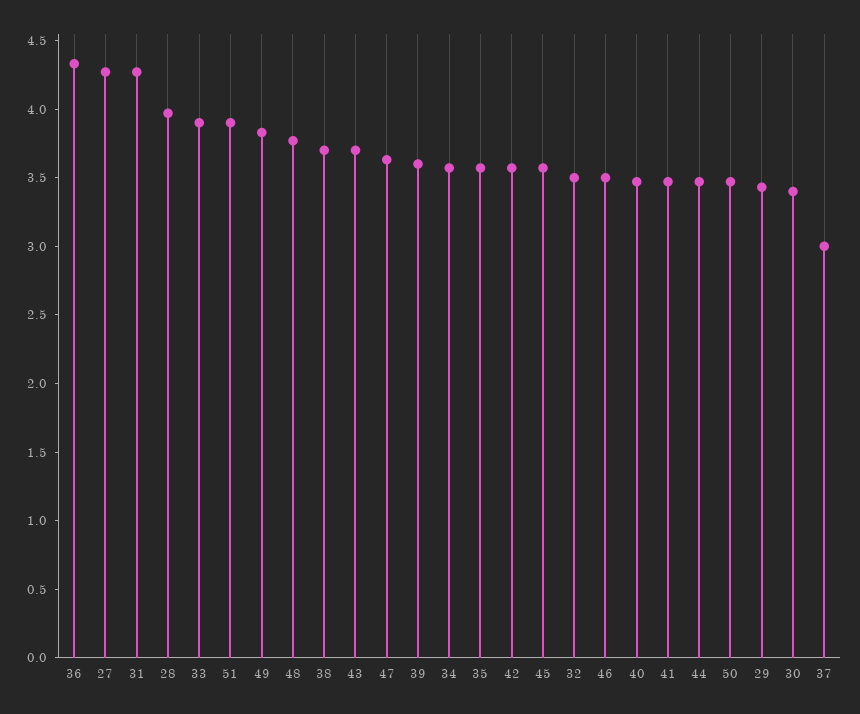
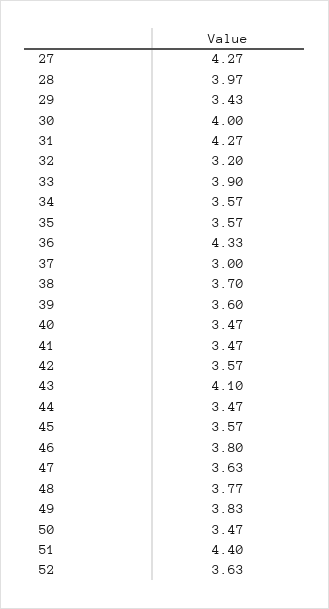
  {
    "36": 4.33,
    "27": 4.27,
    "31": 4.27,
    "28": 3.97,
    "33": 3.9,
-   "51": 3.9,
+   "51": 4.4,
    "49": 3.83,
    "48": 3.77,
    "38": 3.7,
-   "43": 3.7,
+   "43": 4.1,
    "47": 3.63,
    "39": 3.6,
    "34": 3.57,
    "35": 3.57,
    "42": 3.57,
    "45": 3.57,
-   "32": 3.5,
+   "32": 3.2,
-   "46": 3.5,
+   "46": 3.8,
    "40": 3.47,
    "41": 3.47,
    "44": 3.47,
    "50": 3.47,
    "29": 3.43,
-   "30": 3.4,
+   "30": 4,
-   "37": 3
+   "37": 3,
+   "52": 3.63
  }

